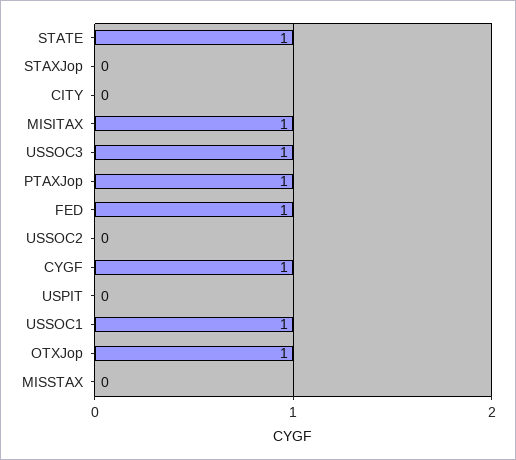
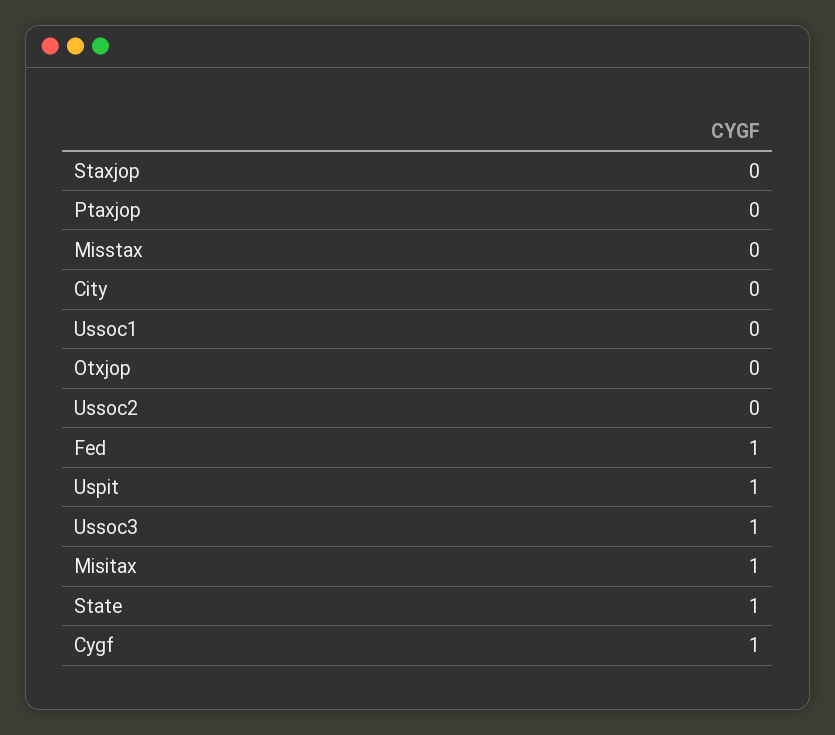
  {
    "STATE": 1,
    "STAXJop": 0,
    "CITY": 0,
    "MISITAX": 1,
    "USSOC3": 1,
-   "PTAXJop": 1,
+   "PTAXJop": 0,
    "FED": 1,
    "USSOC2": 0,
    "CYGF": 1,
-   "USPIT": 0,
+   "USPIT": 1,
-   "USSOC1": 1,
+   "USSOC1": 0,
-   "OTXJop": 1,
+   "OTXJop": 0,
    "MISSTAX": 0
  }

